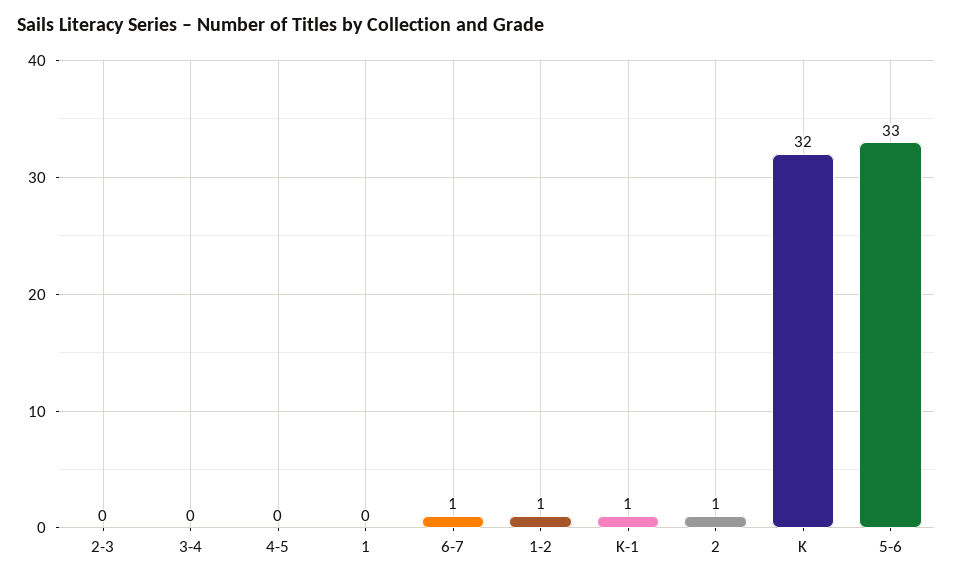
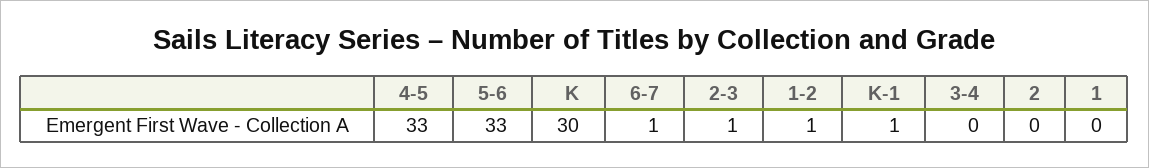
  {
-   "2-3": 0,
+   "2-3": 1,
    "3-4": 0,
-   "4-5": 0,
+   "4-5": 33,
    "1": 0,
    "6-7": 1,
    "1-2": 1,
    "K-1": 1,
-   "2": 1,
+   "2": 0,
-   "K": 32,
+   "K": 30,
    "5-6": 33
  }

